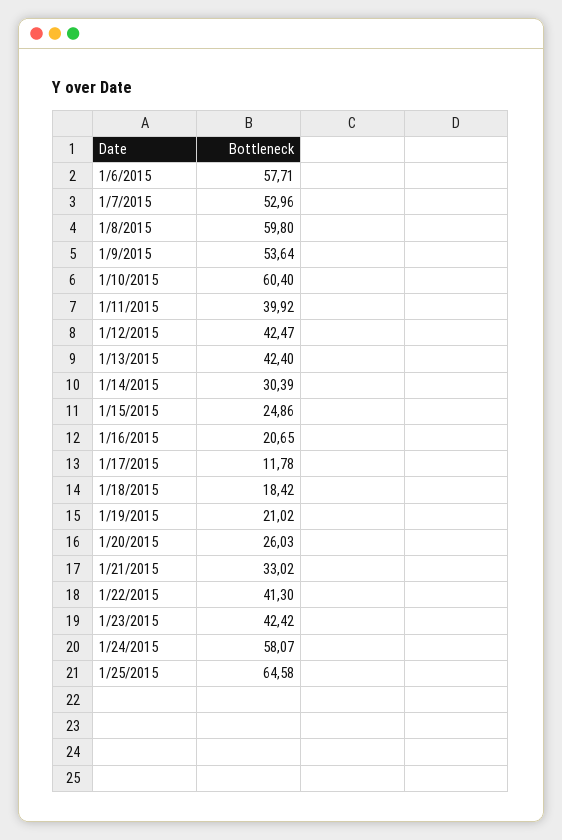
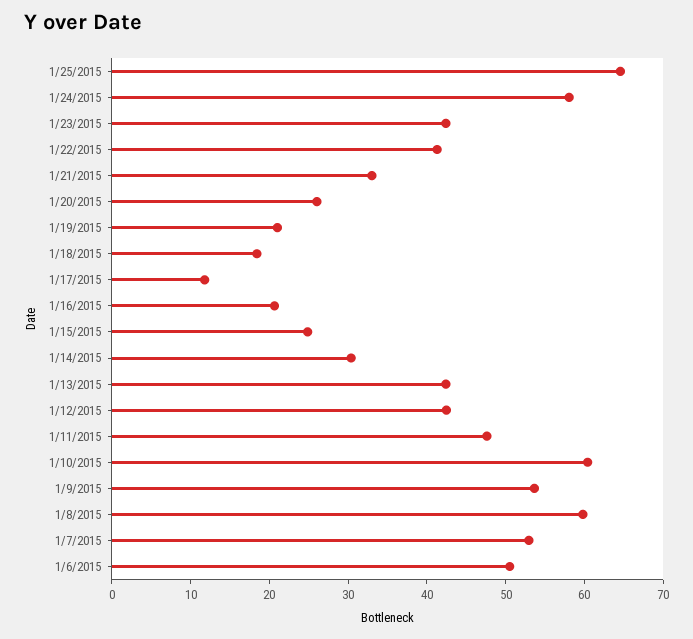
  {
-   "1/6/2015": 57.71,
+   "1/6/2015": 50,
    "1/7/2015": 52.96,
    "1/8/2015": 59.8,
    "1/9/2015": 53.64,
    "1/10/2015": 60.4,
-   "1/11/2015": 39.92,
+   "1/11/2015": 48,
    "1/12/2015": 42.47,
    "1/13/2015": 42.4,
    "1/14/2015": 30.39,
    "1/15/2015": 24.86,
    "1/16/2015": 20.65,
    "1/17/2015": 11.78,
    "1/18/2015": 18.42,
    "1/19/2015": 21.02,
    "1/20/2015": 26.03,
    "1/21/2015": 33.02,
    "1/22/2015": 41.3,
    "1/23/2015": 42.42,
    "1/24/2015": 58.07,
    "1/25/2015": 64.58
  }

